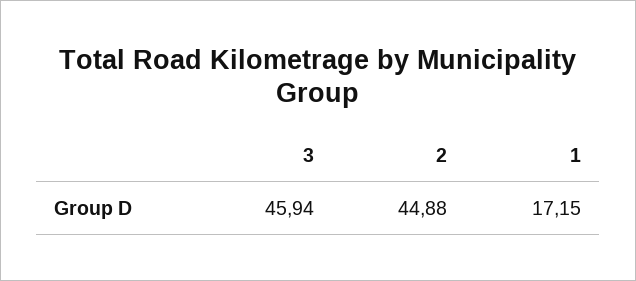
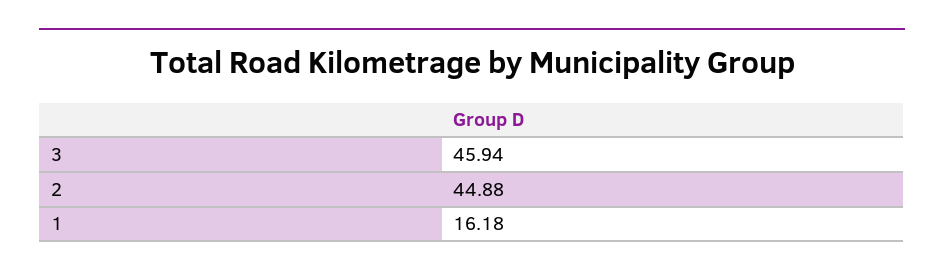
  {
    "3": 45.94,
    "2": 44.88,
-   "1": 17.15
+   "1": 16.18
  }

